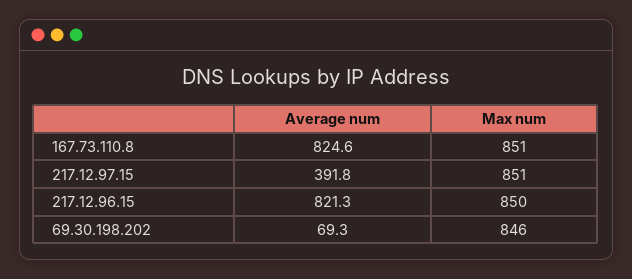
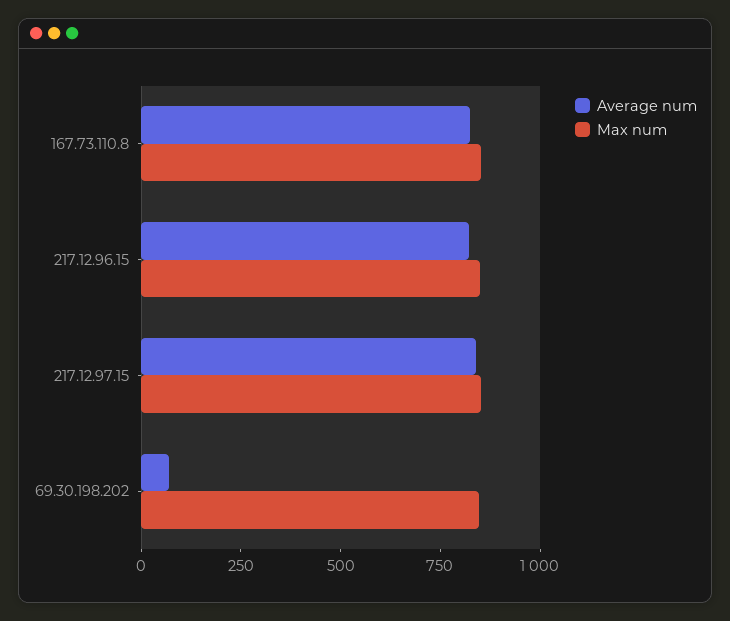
  {
    "Average num": {
      "167.73.110.8": 824.6,
-     "217.12.97.15": 391.8,
+     "217.12.97.15": 850,
      "217.12.96.15": 821.3,
      "69.30.198.202": 69.3
    },
    "Max num": {
      "167.73.110.8": 851,
      "217.12.97.15": 851,
      "217.12.96.15": 850,
      "69.30.198.202": 846
    }
  }

